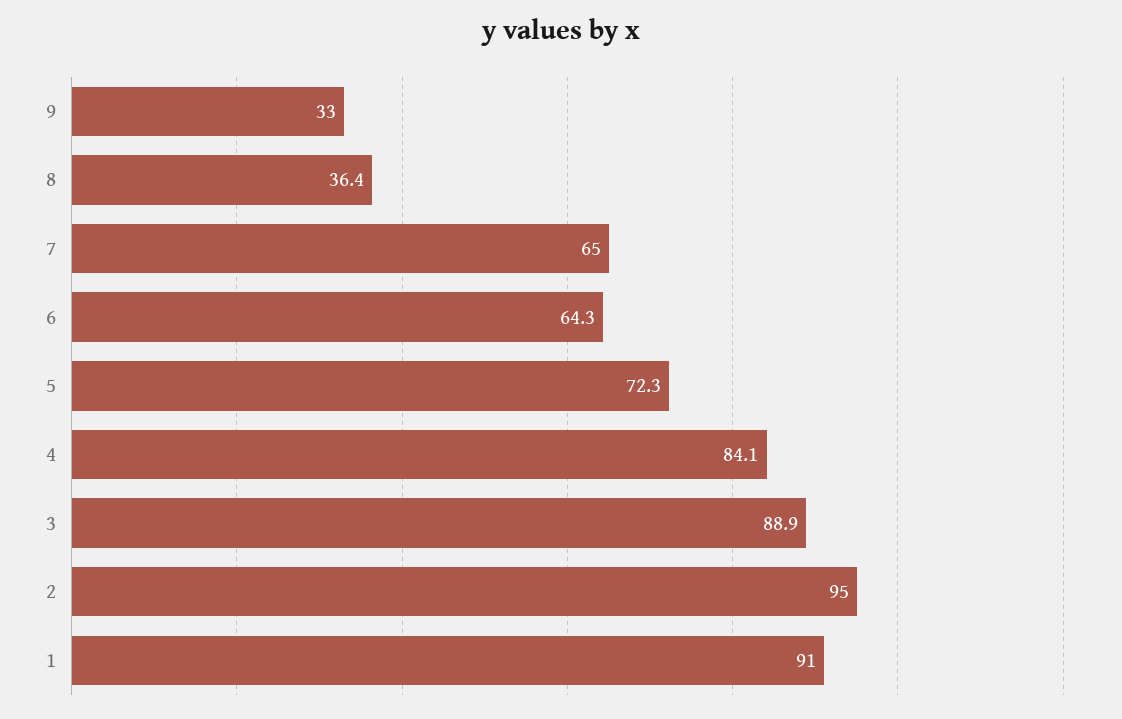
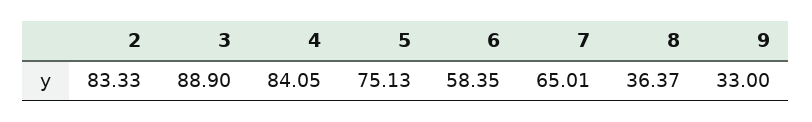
  {
    "9": 33,
    "8": 36.37,
    "7": 65.01,
-   "6": 64.3,
+   "6": 58.35,
-   "5": 72.3,
+   "5": 75.13,
    "4": 84.05,
    "3": 88.9,
-   "2": 95,
+   "2": 83.33
-   "1": 91
  }

